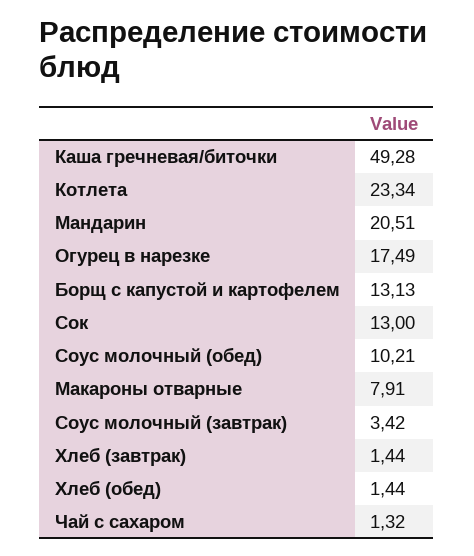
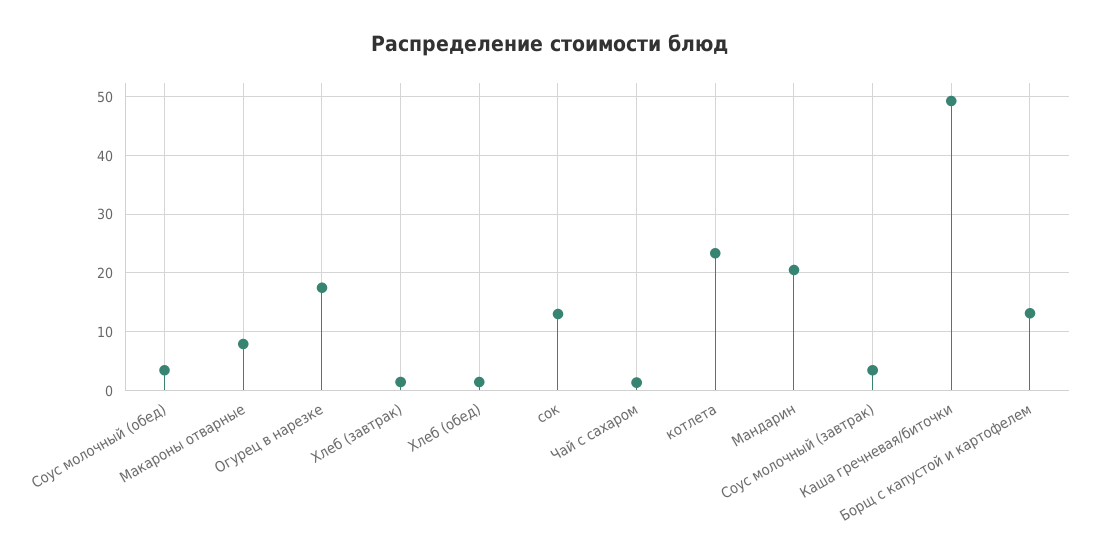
  {
    "Каша гречневая/биточки": 49.28,
    "Котлета": 23.34,
    "Мандарин": 20.51,
    "Огурец в нарезке": 17.49,
    "Борщ с капустой и картофелем": 13.13,
    "Сок": 13,
-   "Соус молочный (обед)": 10.21,
+   "Соус молочный (обед)": 4,
    "Макароны отварные": 7.91,
    "Соус молочный (завтрак)": 3.42,
    "Хлеб (завтрак)": 1.44,
    "Хлеб (обед)": 1.44,
    "Чай с сахаром": 1.32
  }

